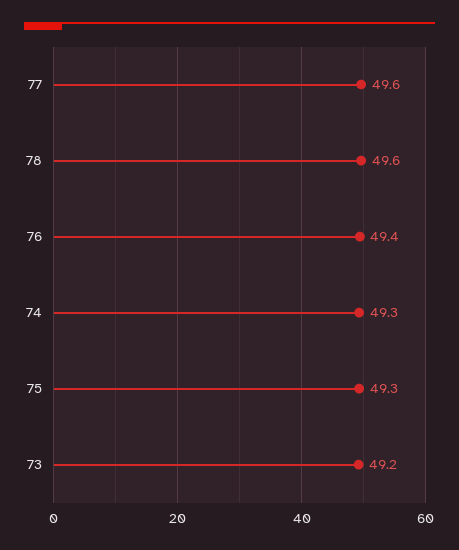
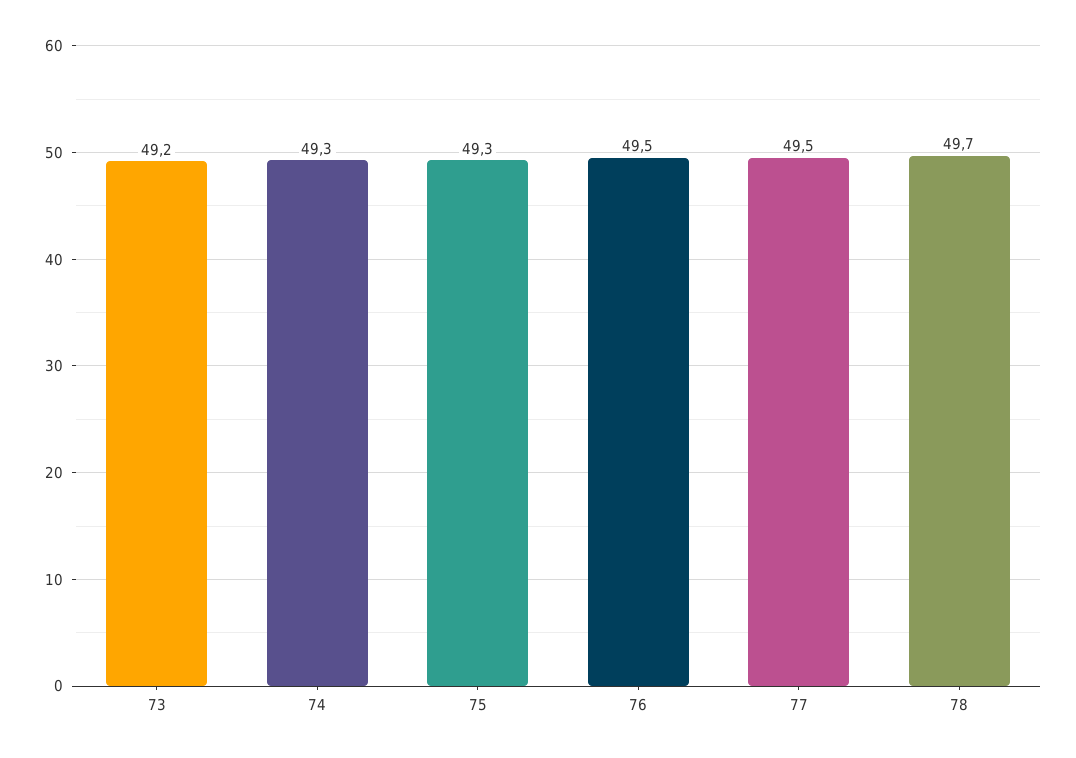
  {
-   "77": 49.6,
+   "77": 49.5,
-   "78": 49.6,
+   "78": 49.7,
-   "76": 49.4,
+   "76": 49.5,
    "74": 49.3,
    "75": 49.3,
    "73": 49.2
  }

